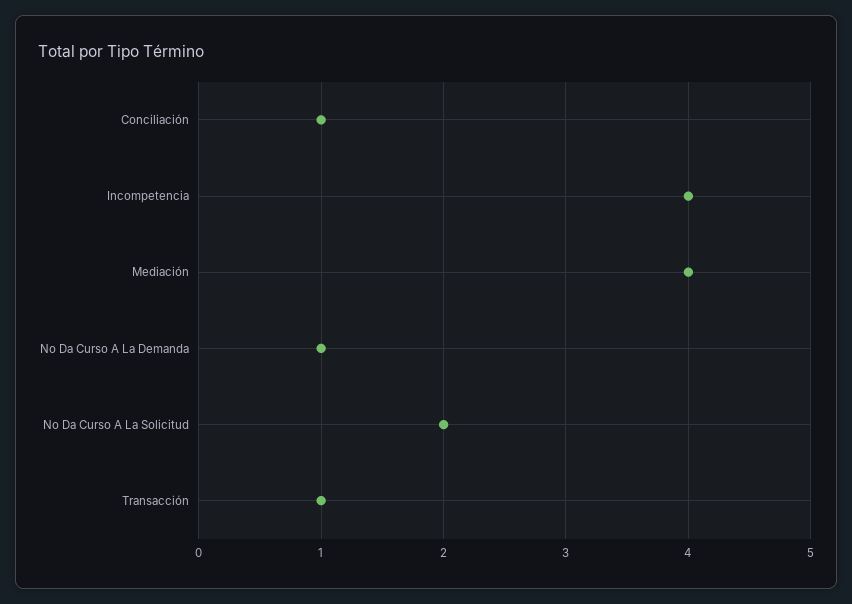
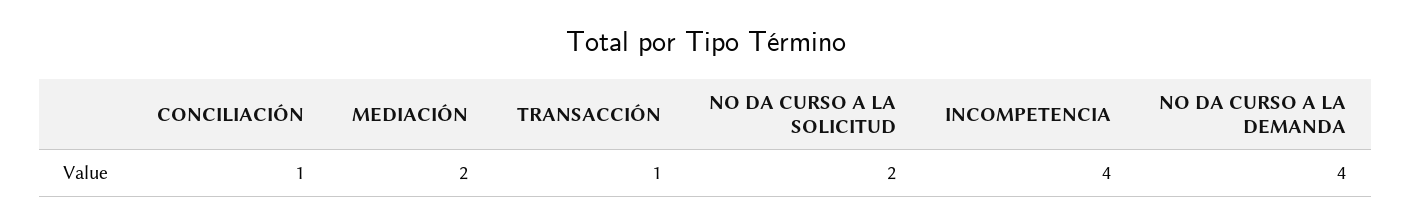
  {
    "Conciliación": 1,
    "Incompetencia": 4,
-   "Mediación": 4,
+   "Mediación": 2,
-   "No Da Curso A La Demanda": 1,
+   "No Da Curso A La Demanda": 4,
    "No Da Curso A La Solicitud": 2,
    "Transacción": 1
  }

